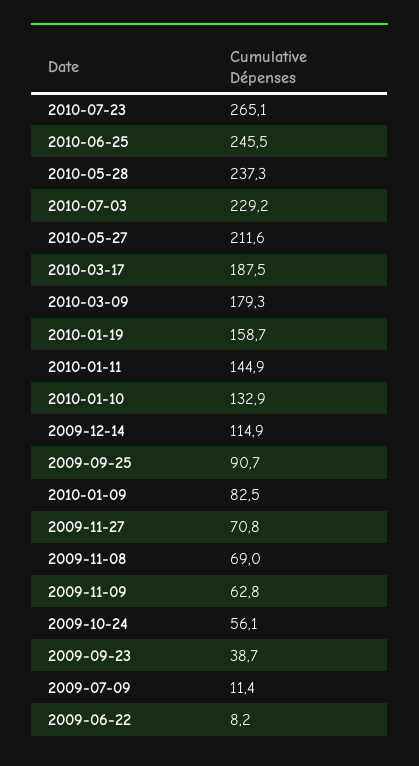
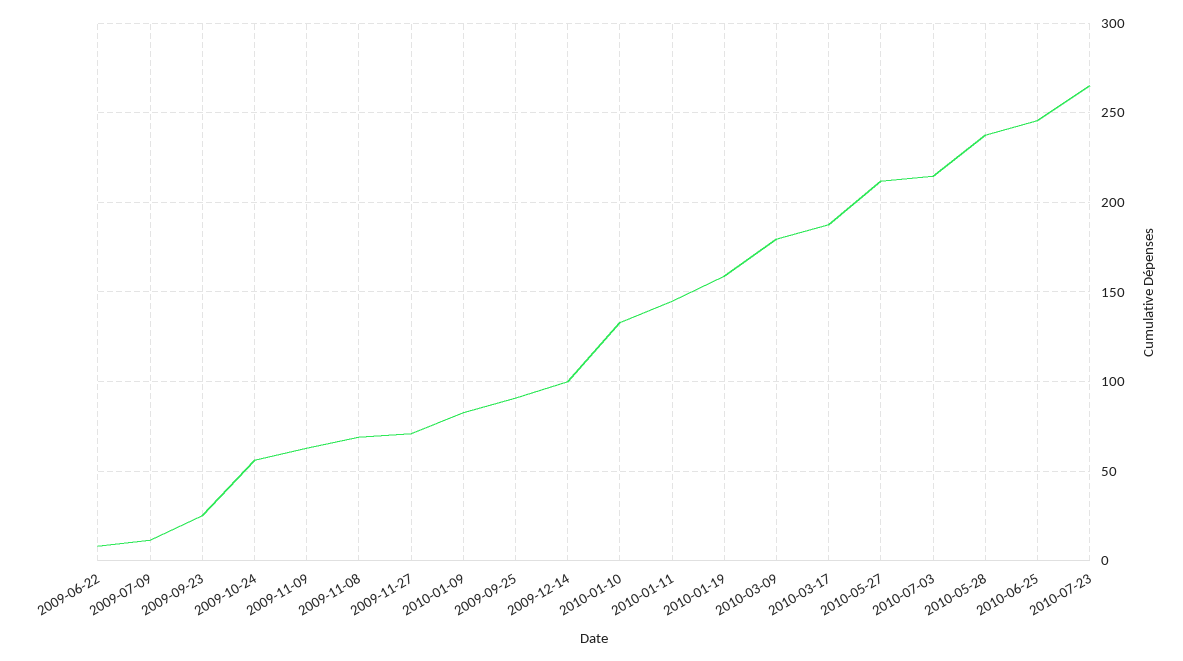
  {
    "2010-07-23": 265.1,
    "2010-06-25": 245.5,
    "2010-05-28": 237.3,
-   "2010-07-03": 229.2,
+   "2010-07-03": 215,
    "2010-05-27": 211.6,
    "2010-03-17": 187.5,
    "2010-03-09": 179.3,
    "2010-01-19": 158.7,
    "2010-01-11": 144.9,
    "2010-01-10": 132.9,
-   "2009-12-14": 114.9,
+   "2009-12-14": 100,
    "2009-09-25": 90.7,
    "2010-01-09": 82.5,
    "2009-11-27": 70.8,
    "2009-11-08": 69,
    "2009-11-09": 62.8,
    "2009-10-24": 56.1,
-   "2009-09-23": 38.7,
+   "2009-09-23": 25,
    "2009-07-09": 11.4,
    "2009-06-22": 8.2
  }

